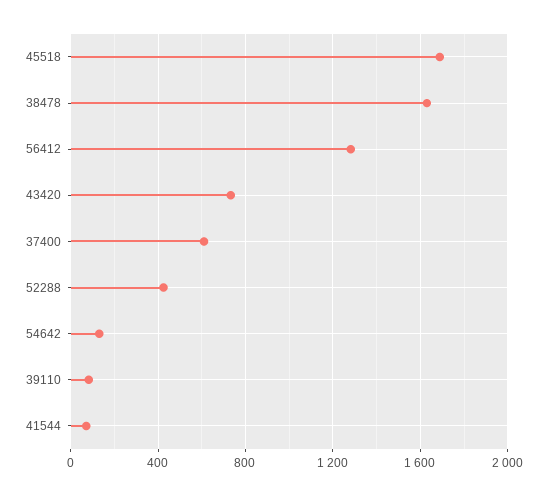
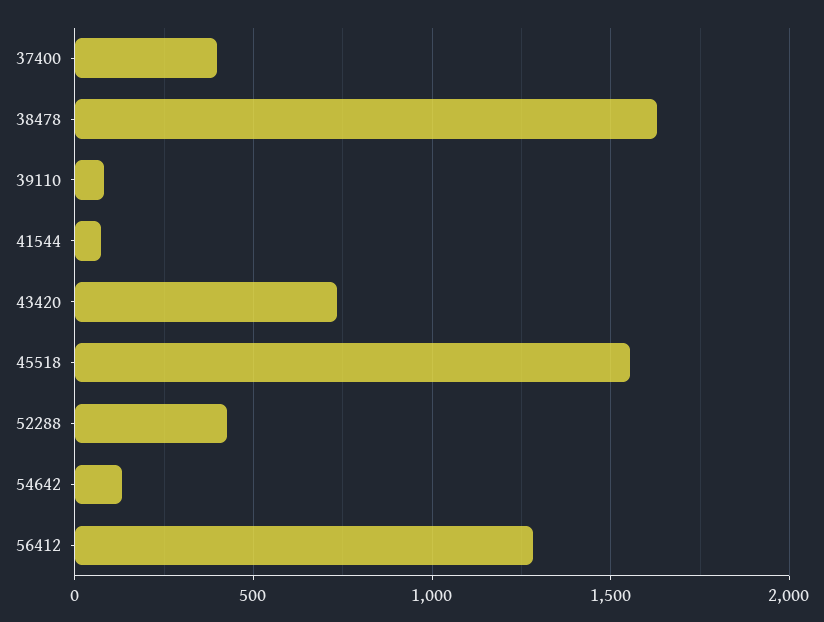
  {
-   "45518": 1700,
+   "45518": 1550,
    "38478": 1650,
    "56412": 1300,
    "43420": 750,
-   "37400": 600,
+   "37400": 400,
    "52288": 450,
    "54642": 150,
    "39110": 100,
    "41544": 50
  }

